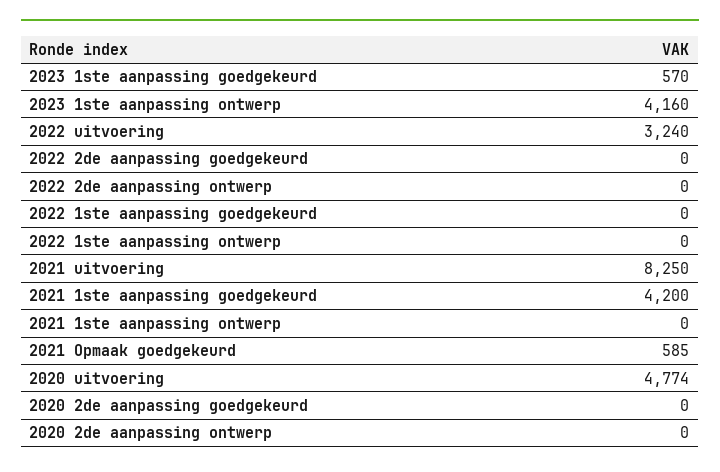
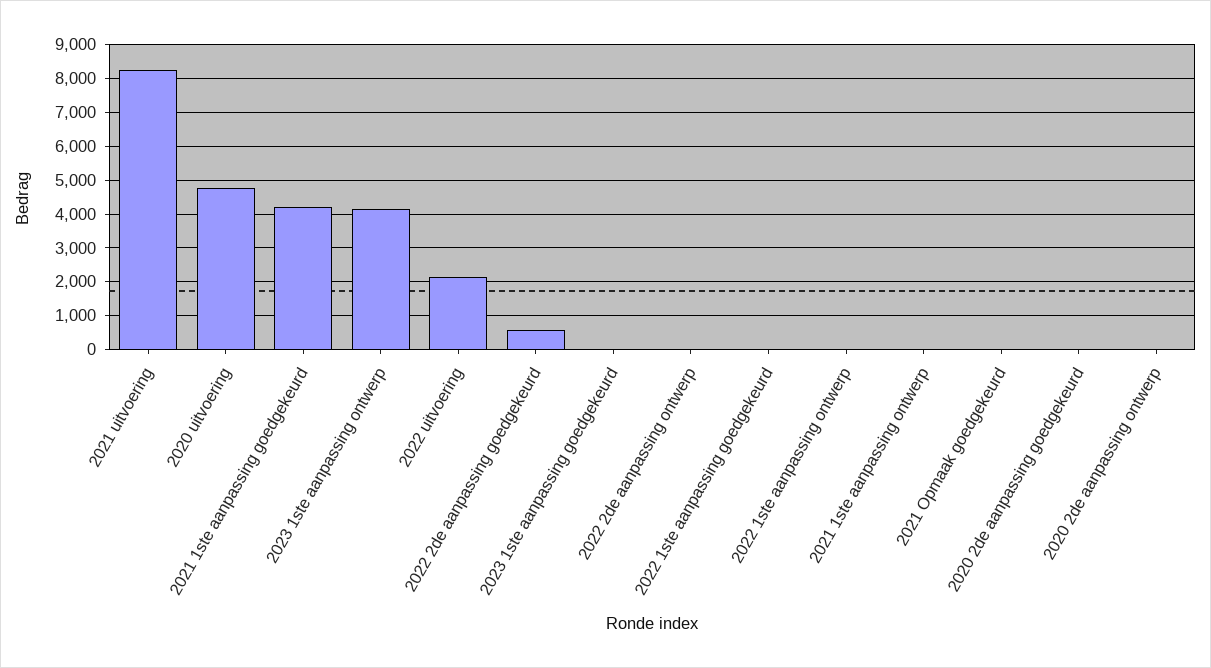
  {
-   "2023 1ste aanpassing goedgekeurd": 570,
+   "2023 1ste aanpassing goedgekeurd": 0,
    "2023 1ste aanpassing ontwerp": 4160,
-   "2022 uitvoering": 3240,
+   "2022 uitvoering": 2200,
-   "2022 2de aanpassing goedgekeurd": 0,
+   "2022 2de aanpassing goedgekeurd": 600,
    "2022 2de aanpassing ontwerp": 0,
    "2022 1ste aanpassing goedgekeurd": 0,
    "2022 1ste aanpassing ontwerp": 0,
    "2021 uitvoering": 8250,
    "2021 1ste aanpassing goedgekeurd": 4200,
    "2021 1ste aanpassing ontwerp": 0,
-   "2021 Opmaak goedgekeurd": 585,
+   "2021 Opmaak goedgekeurd": 0,
    "2020 uitvoering": 4774,
    "2020 2de aanpassing goedgekeurd": 0,
    "2020 2de aanpassing ontwerp": 0
  }

